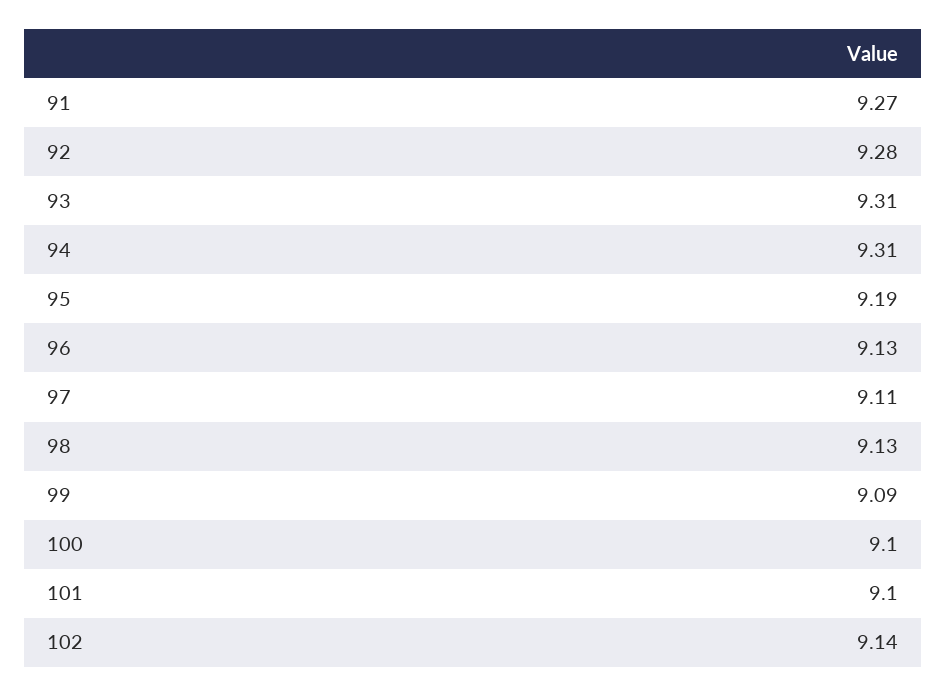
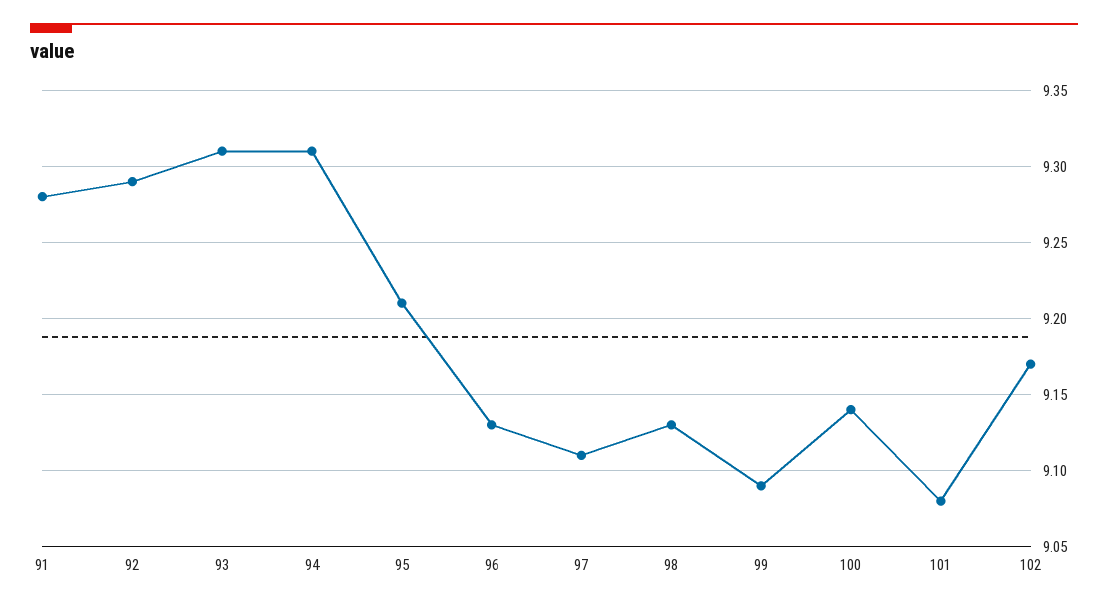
  {
-   "91": 9.27,
+   "91": 9.28,
-   "92": 9.28,
+   "92": 9.29,
    "93": 9.31,
    "94": 9.31,
-   "95": 9.19,
+   "95": 9.21,
    "96": 9.13,
    "97": 9.11,
    "98": 9.13,
    "99": 9.09,
-   "100": 9.1,
+   "100": 9.14,
-   "101": 9.1,
+   "101": 9.08,
-   "102": 9.14
+   "102": 9.17
  }

